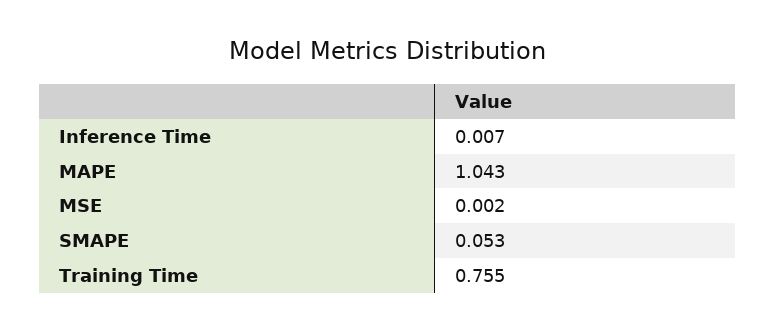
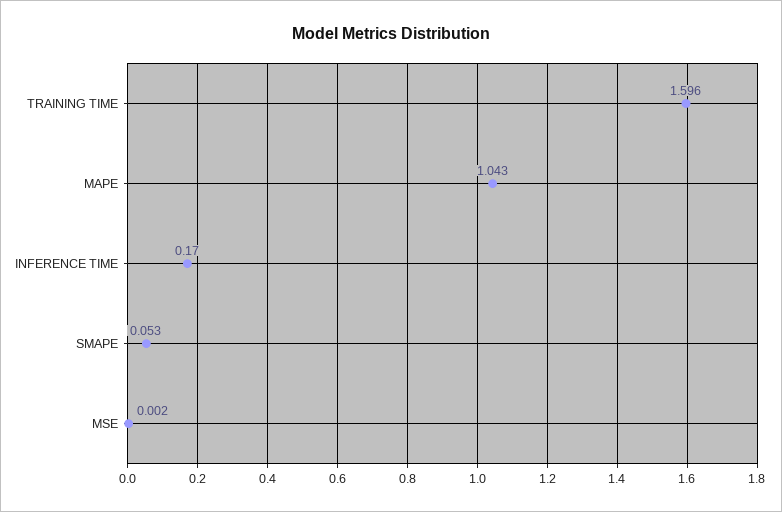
  {
-   "Inference Time": 0.007,
+   "Inference Time": 0.17,
    "MAPE": 1.043,
    "MSE": 0.002,
    "SMAPE": 0.053,
-   "Training Time": 0.755
+   "Training Time": 1.596
  }

